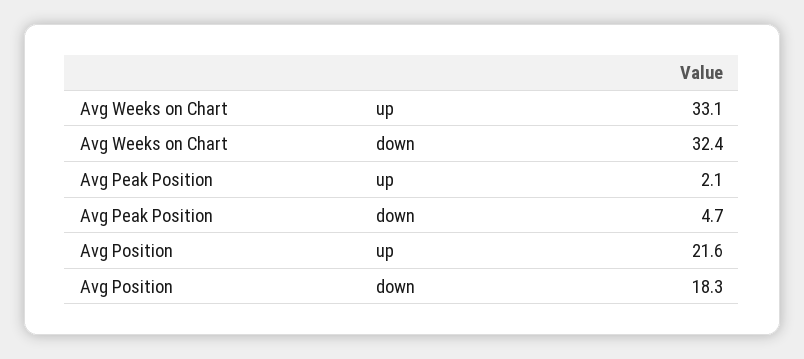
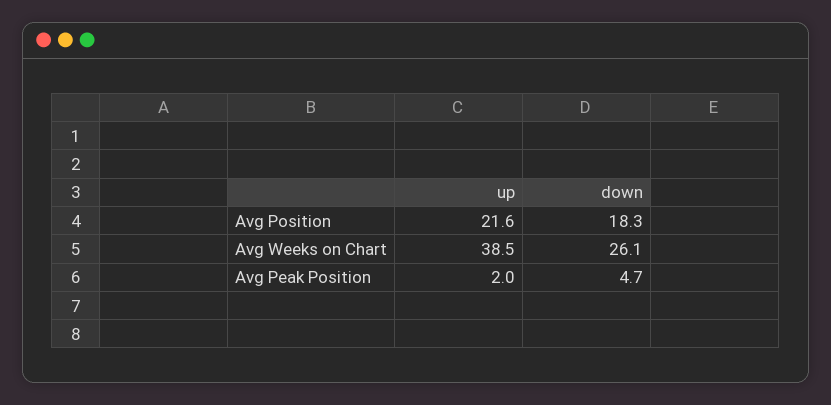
  {
    "Avg Weeks on Chart": {
-     "up": 33.1,
+     "up": 38.5,
-     "down": 32.4
+     "down": 26.1
    },
    "Avg Peak Position": {
-     "up": 2.1,
+     "up": 2,
      "down": 4.7
    },
    "Avg Position": {
      "up": 21.6,
      "down": 18.3
    }
  }

